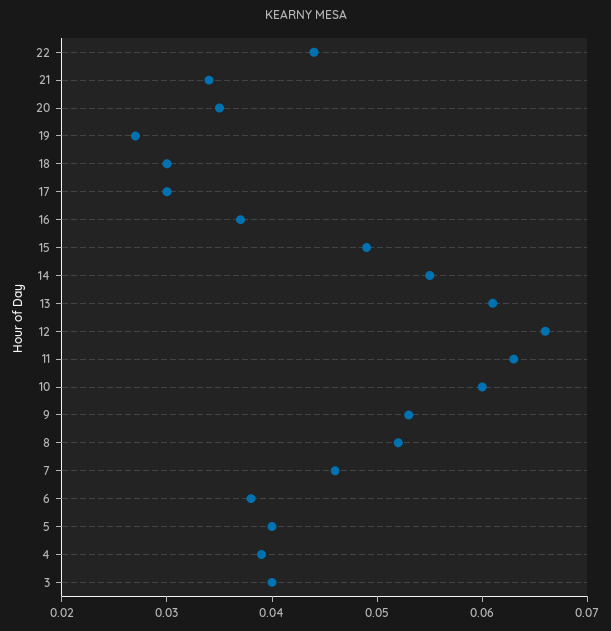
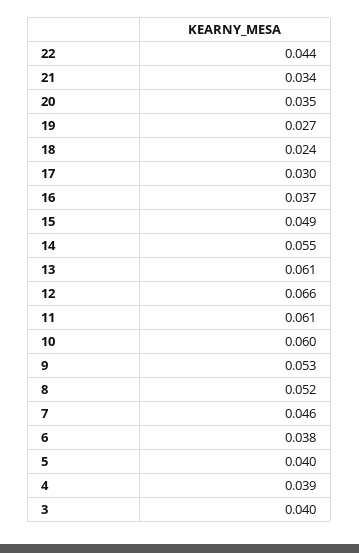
  {
    "22": 0.044,
    "21": 0.034,
    "20": 0.035,
    "19": 0.027,
-   "18": 0.03,
+   "18": 0.024,
    "17": 0.03,
    "16": 0.037,
    "15": 0.049,
    "14": 0.055,
    "13": 0.061,
    "12": 0.066,
-   "11": 0.063,
+   "11": 0.061,
    "10": 0.06,
    "9": 0.053,
    "8": 0.052,
    "7": 0.046,
    "6": 0.038,
    "5": 0.04,
    "4": 0.039,
    "3": 0.04
  }

